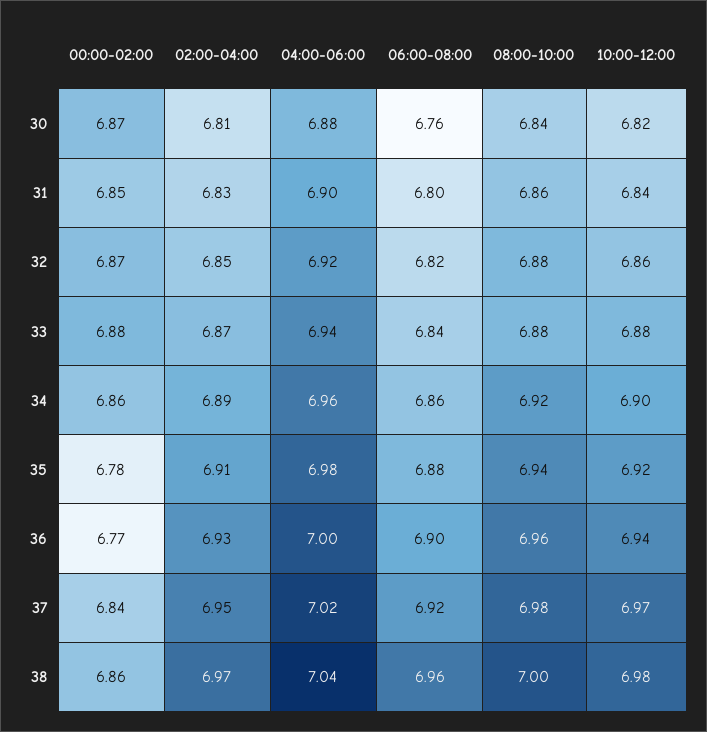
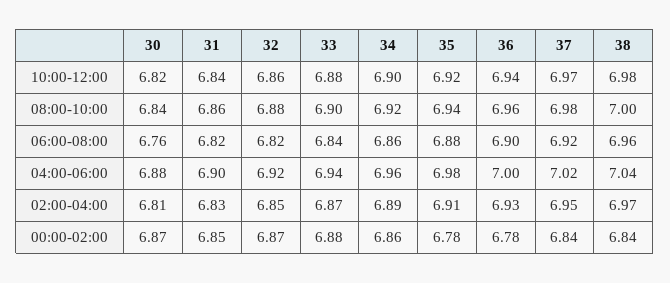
  {
    "00:00-02:00": {
      "30": 6.87,
      "31": 6.85,
      "32": 6.87,
      "33": 6.88,
      "34": 6.86,
      "35": 6.78,
-     "36": 6.77,
+     "36": 6.78,
      "37": 6.84,
-     "38": 6.86
+     "38": 6.84
    },
    "02:00-04:00": {
      "30": 6.81,
      "31": 6.83,
      "32": 6.85,
      "33": 6.87,
      "34": 6.89,
      "35": 6.91,
      "36": 6.93,
      "37": 6.95,
      "38": 6.97
    },
    "04:00-06:00": {
      "30": 6.88,
      "31": 6.9,
      "32": 6.92,
      "33": 6.94,
      "34": 6.96,
      "35": 6.98,
      "36": 7,
      "37": 7.02,
      "38": 7.04
    },
    "06:00-08:00": {
      "30": 6.76,
-     "31": 6.8,
+     "31": 6.82,
      "32": 6.82,
      "33": 6.84,
      "34": 6.86,
      "35": 6.88,
      "36": 6.9,
      "37": 6.92,
      "38": 6.96
    },
    "08:00-10:00": {
      "30": 6.84,
      "31": 6.86,
      "32": 6.88,
-     "33": 6.88,
+     "33": 6.9,
      "34": 6.92,
      "35": 6.94,
      "36": 6.96,
      "37": 6.98,
      "38": 7
    },
    "10:00-12:00": {
      "30": 6.82,
      "31": 6.84,
      "32": 6.86,
      "33": 6.88,
      "34": 6.9,
      "35": 6.92,
      "36": 6.94,
      "37": 6.97,
      "38": 6.98
    }
  }

